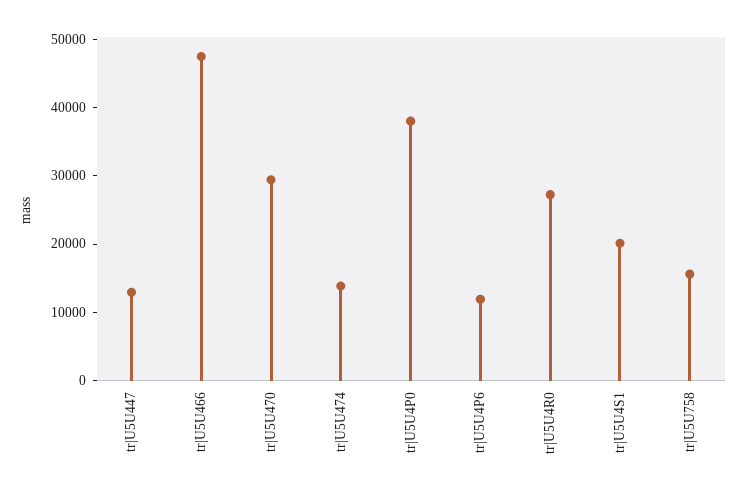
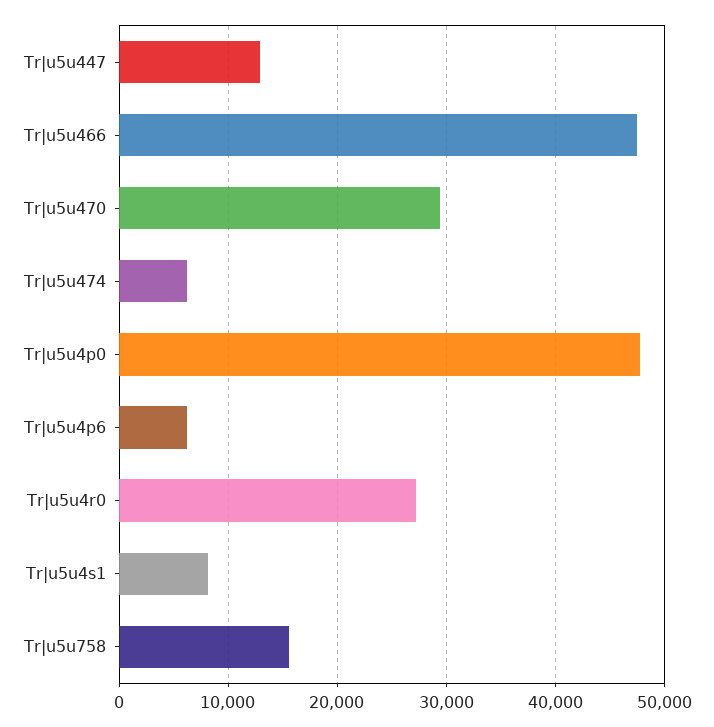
  {
    "tr|U5U447": 13000,
    "tr|U5U466": 47000,
    "tr|U5U470": 29000,
-   "tr|U5U474": 14000,
+   "tr|U5U474": 6000,
-   "tr|U5U4P0": 38000,
+   "tr|U5U4P0": 48000,
-   "tr|U5U4P6": 12000,
+   "tr|U5U4P6": 6000,
    "tr|U5U4R0": 27000,
-   "tr|U5U4S1": 20000,
+   "tr|U5U4S1": 8000,
    "tr|U5U758": 16000
  }

